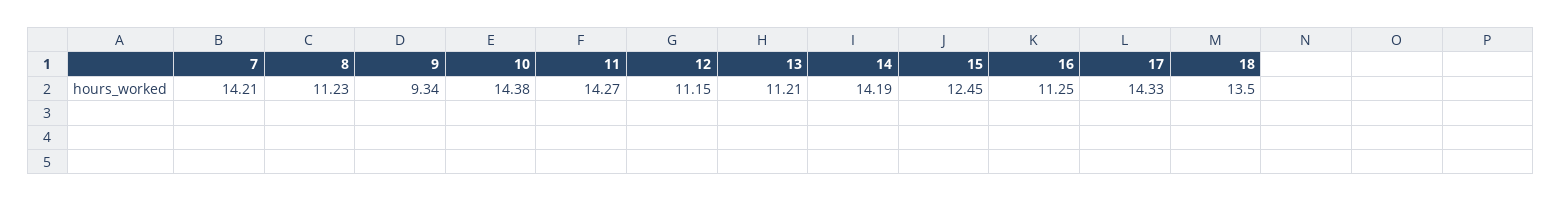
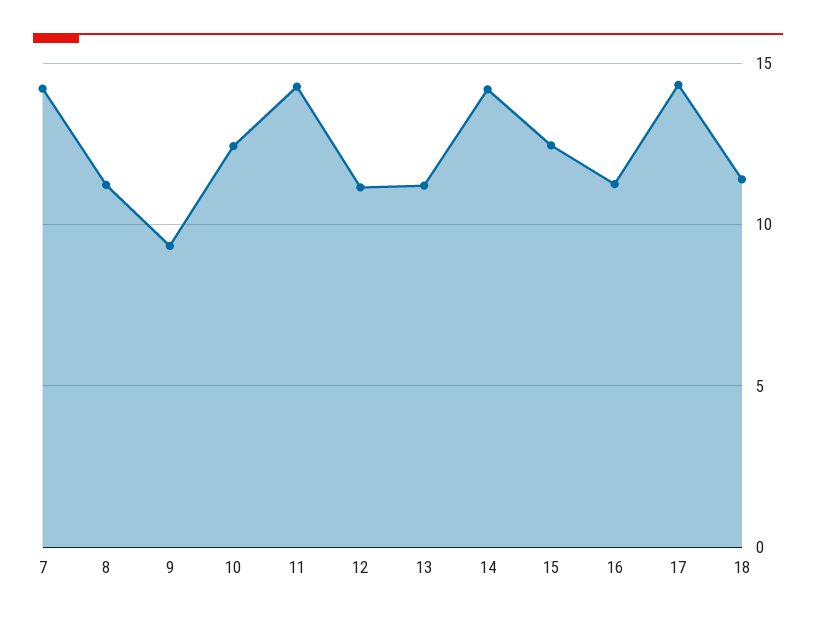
  {
    "7": 14.21,
    "8": 11.23,
    "9": 9.34,
-   "10": 14.38,
+   "10": 12.5,
    "11": 14.27,
    "12": 11.15,
    "13": 11.21,
    "14": 14.19,
    "15": 12.45,
    "16": 11.25,
    "17": 14.33,
-   "18": 13.5
+   "18": 11.5
  }

